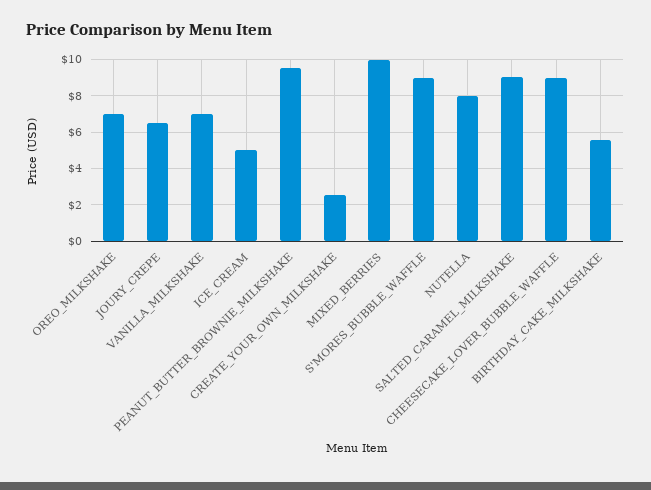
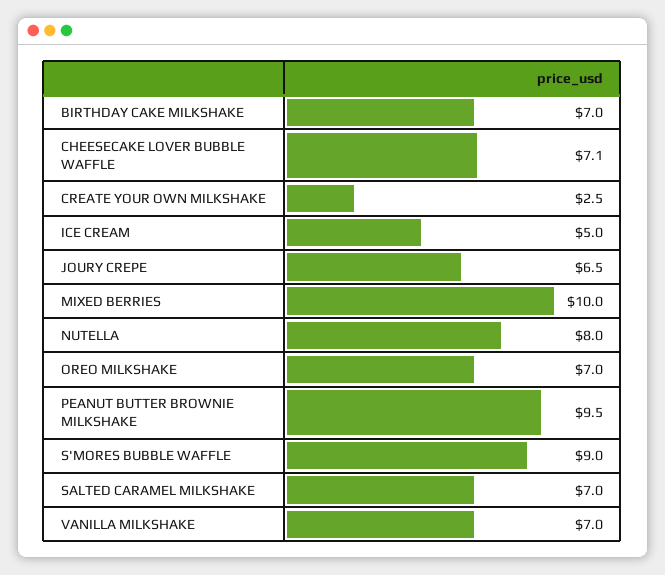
  {
    "OREO_MILKSHAKE": 7,
    "JOURY_CREPE": 6.5,
    "VANILLA_MILKSHAKE": 7,
    "ICE_CREAM": 5,
    "PEANUT_BUTTER_BROWNIE_MILKSHAKE": 9.5,
    "CREATE_YOUR_OWN_MILKSHAKE": 2.5,
    "MIXED_BERRIES": 10,
    "S'MORES_BUBBLE_WAFFLE": 9,
    "NUTELLA": 8,
-   "SALTED_CARAMEL_MILKSHAKE": 9,
+   "SALTED_CARAMEL_MILKSHAKE": 7,
-   "CHEESECAKE_LOVER_BUBBLE_WAFFLE": 9,
+   "CHEESECAKE_LOVER_BUBBLE_WAFFLE": 7.1,
-   "BIRTHDAY_CAKE_MILKSHAKE": 5.5
+   "BIRTHDAY_CAKE_MILKSHAKE": 7
  }

